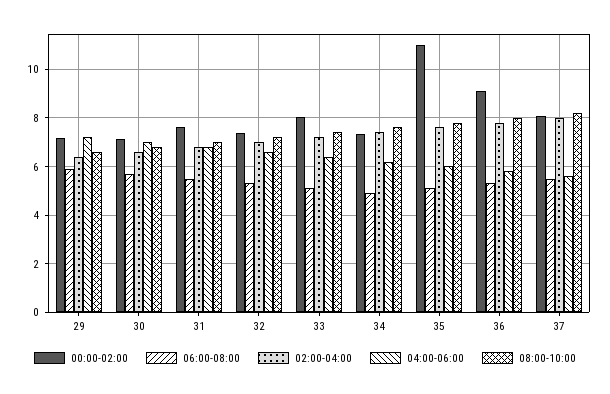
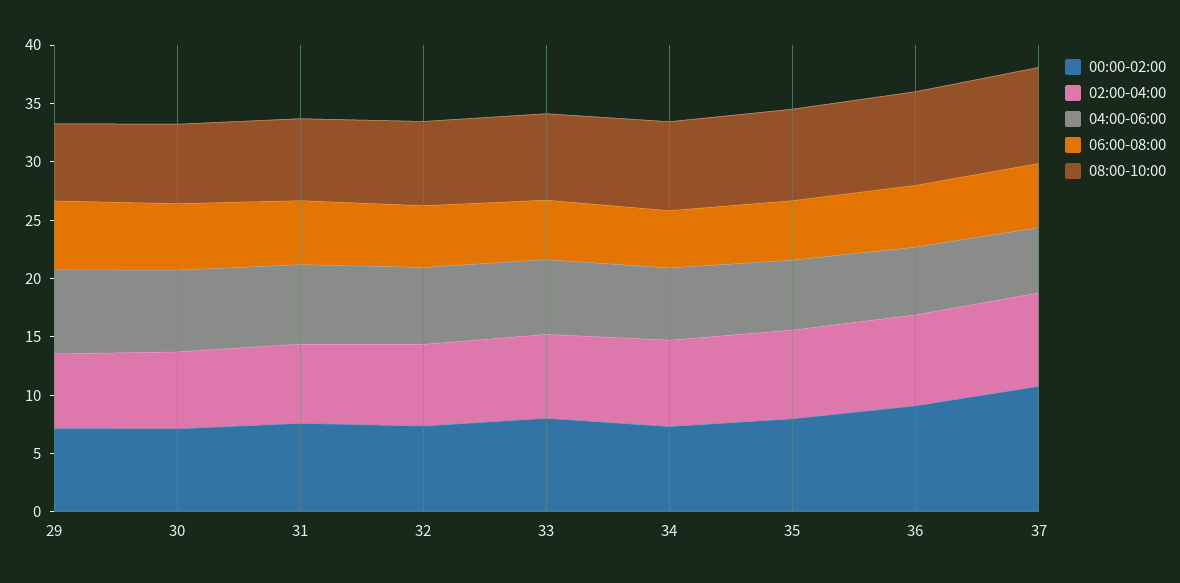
  {
    "00:00-02:00": {
      "29": 7.25,
      "30": 7.25,
      "31": 7.5,
      "32": 7.25,
      "33": 8,
      "34": 7.25,
-     "35": 11,
+     "35": 8,
      "36": 9,
-     "37": 8
+     "37": 11
    },
    "06:00-08:00": {
      "29": 6,
      "30": 5.75,
      "31": 5.5,
      "32": 5.25,
      "33": 5,
      "34": 5,
      "35": 5,
      "36": 5.25,
      "37": 5.5
    },
    "02:00-04:00": {
      "29": 6.5,
      "30": 6.5,
      "31": 6.75,
      "32": 7,
      "33": 7.25,
      "34": 7.5,
      "35": 7.5,
      "36": 7.75,
      "37": 8
    },
    "04:00-06:00": {
      "29": 7.25,
      "30": 7,
      "31": 6.75,
      "32": 6.5,
      "33": 6.5,
      "34": 6.25,
      "35": 6,
      "36": 5.75,
      "37": 5.5
    },
    "08:00-10:00": {
      "29": 6.5,
      "30": 6.75,
      "31": 7,
      "32": 7.25,
      "33": 7.5,
      "34": 7.5,
      "35": 7.75,
      "36": 8,
      "37": 8.25
    }
  }

